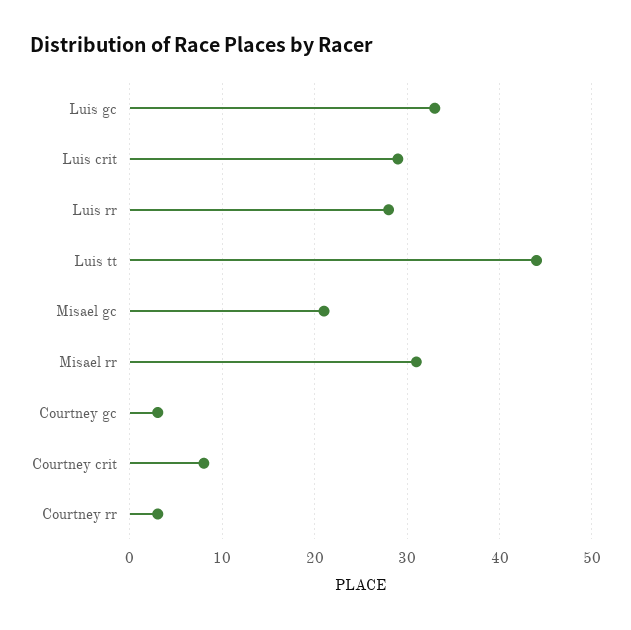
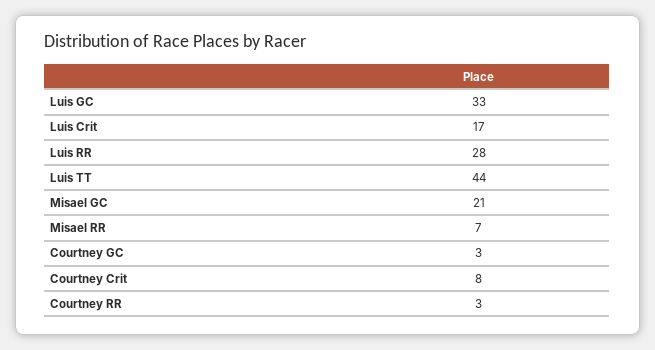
  {
    "Luis gc": 33,
-   "Luis crit": 29,
+   "Luis crit": 17,
    "Luis rr": 28,
    "Luis tt": 44,
    "Misael gc": 21,
-   "Misael rr": 31,
+   "Misael rr": 7,
    "Courtney gc": 3,
    "Courtney crit": 8,
    "Courtney rr": 3
  }

